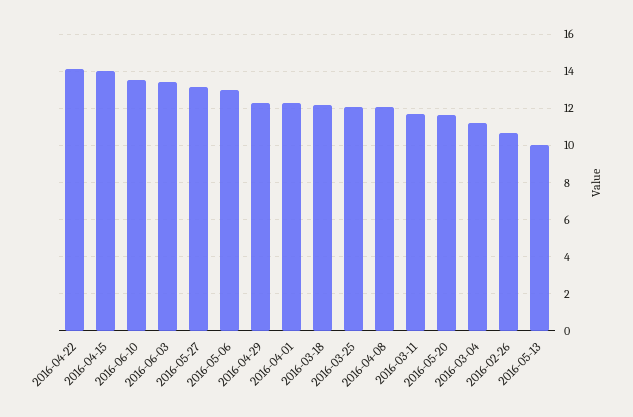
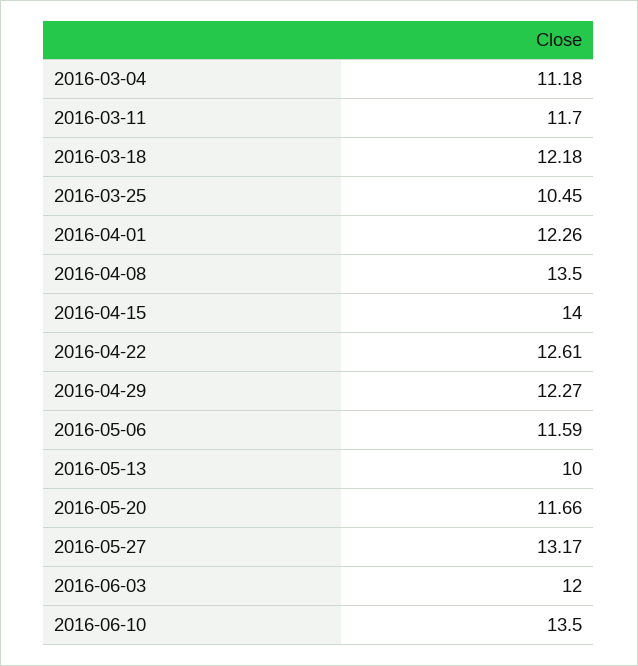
  {
-   "2016-04-22": 14,
+   "2016-04-22": 12.61,
    "2016-04-15": 14,
    "2016-06-10": 13.5,
-   "2016-06-03": 13.5,
+   "2016-06-03": 12,
    "2016-05-27": 13.17,
-   "2016-05-06": 13,
+   "2016-05-06": 11.59,
    "2016-04-29": 12.27,
    "2016-04-01": 12.26,
    "2016-03-18": 12.18,
-   "2016-03-25": 12,
+   "2016-03-25": 10.45,
-   "2016-04-08": 12,
+   "2016-04-08": 13.5,
    "2016-03-11": 11.7,
    "2016-05-20": 11.66,
    "2016-03-04": 11.18,
-   "2016-02-26": 10.5,
    "2016-05-13": 10
  }

